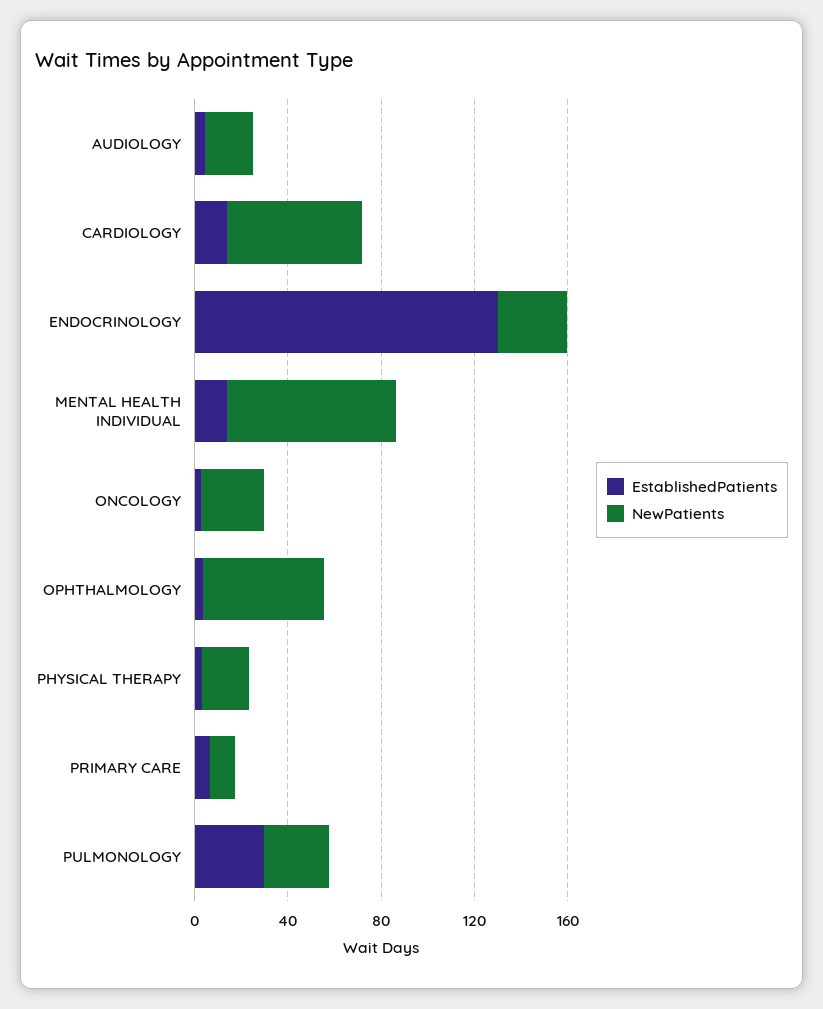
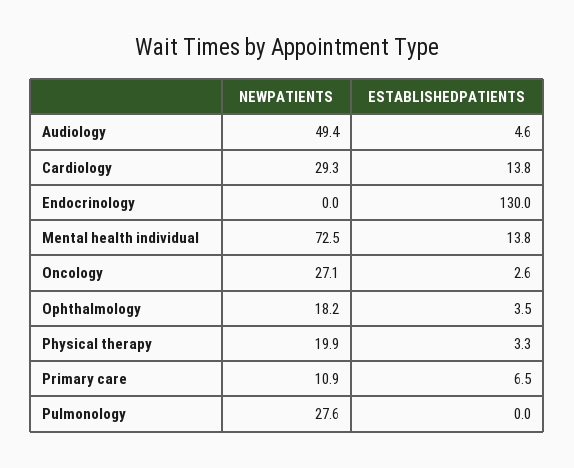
  {
    "EstablishedPatients": {
      "AUDIOLOGY": 4.6,
      "CARDIOLOGY": 13.8,
      "ENDOCRINOLOGY": 130,
      "MENTAL HEALTH INDIVIDUAL": 13.8,
      "ONCOLOGY": 2.6,
      "OPHTHALMOLOGY": 3.5,
      "PHYSICAL THERAPY": 3.3,
      "PRIMARY CARE": 6.5,
-     "PULMONOLOGY": 30
+     "PULMONOLOGY": 0
    },
    "NewPatients": {
-     "AUDIOLOGY": 20,
+     "AUDIOLOGY": 49.4,
-     "CARDIOLOGY": 60,
+     "CARDIOLOGY": 29.3,
-     "ENDOCRINOLOGY": 30,
+     "ENDOCRINOLOGY": 0,
      "MENTAL HEALTH INDIVIDUAL": 72.5,
      "ONCOLOGY": 27.1,
-     "OPHTHALMOLOGY": 50,
+     "OPHTHALMOLOGY": 18.2,
      "PHYSICAL THERAPY": 19.9,
      "PRIMARY CARE": 10.9,
      "PULMONOLOGY": 27.6
    }
  }

